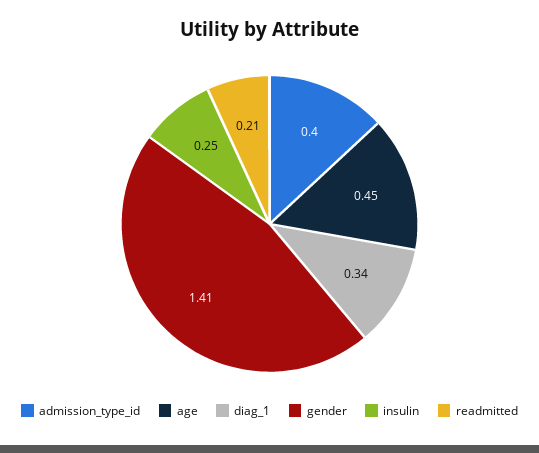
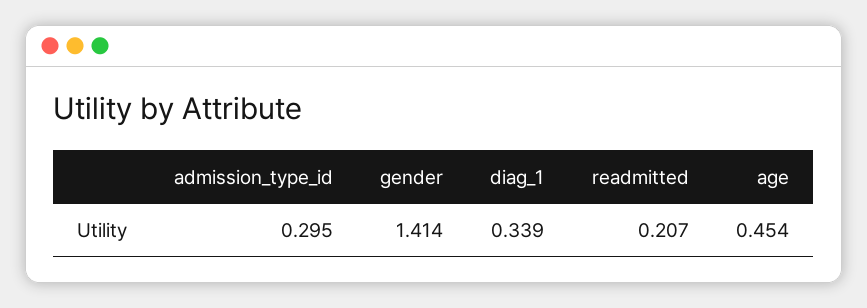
  {
-   "admission_type_id": 0.4,
+   "admission_type_id": 0.295,
    "age": 0.454,
    "diag_1": 0.339,
    "gender": 1.414,
-   "insulin": 0.25,
    "readmitted": 0.207
  }

